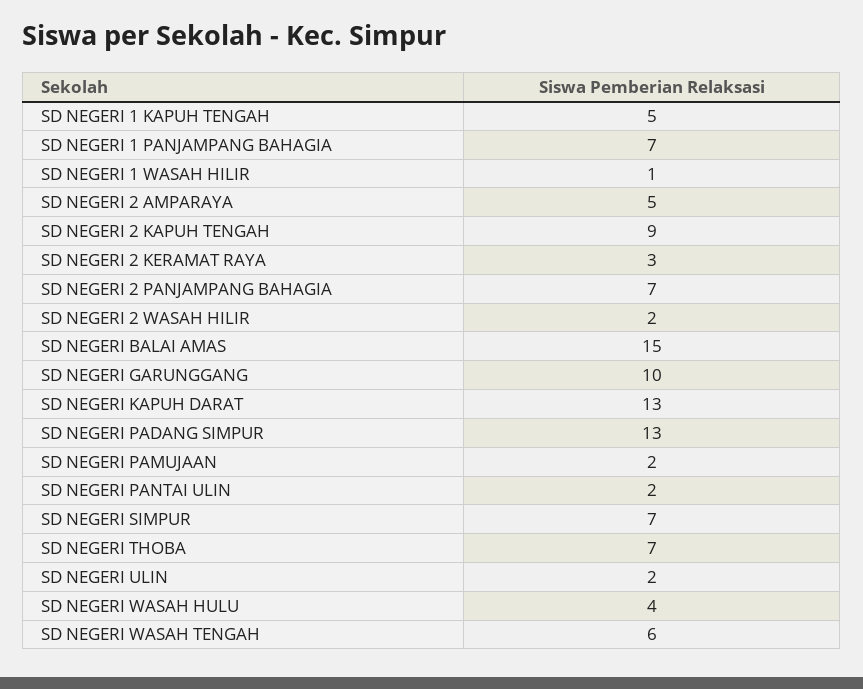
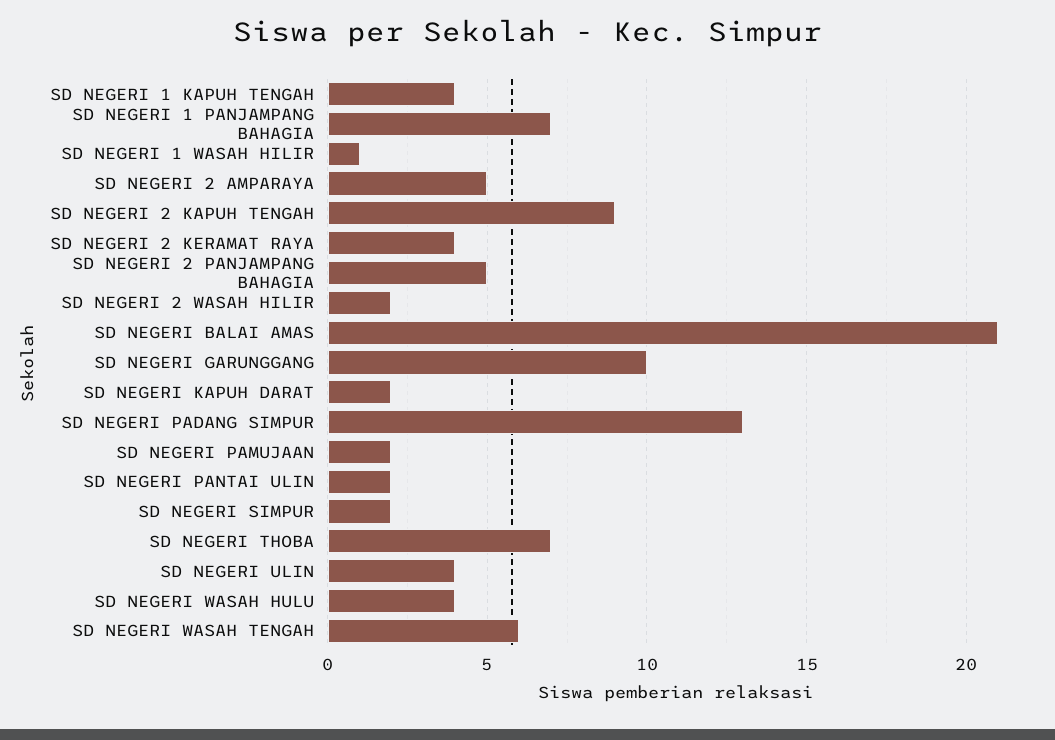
  {
-   "SD NEGERI 1 KAPUH TENGAH": 5,
+   "SD NEGERI 1 KAPUH TENGAH": 4,
    "SD NEGERI 1 PANJAMPANG BAHAGIA": 7,
    "SD NEGERI 1 WASAH HILIR": 1,
    "SD NEGERI 2 AMPARAYA": 5,
    "SD NEGERI 2 KAPUH TENGAH": 9,
-   "SD NEGERI 2 KERAMAT RAYA": 3,
+   "SD NEGERI 2 KERAMAT RAYA": 4,
-   "SD NEGERI 2 PANJAMPANG BAHAGIA": 7,
+   "SD NEGERI 2 PANJAMPANG BAHAGIA": 5,
    "SD NEGERI 2 WASAH HILIR": 2,
-   "SD NEGERI BALAI AMAS": 15,
+   "SD NEGERI BALAI AMAS": 21,
    "SD NEGERI GARUNGGANG": 10,
-   "SD NEGERI KAPUH DARAT": 13,
+   "SD NEGERI KAPUH DARAT": 2,
    "SD NEGERI PADANG SIMPUR": 13,
    "SD NEGERI PAMUJAAN": 2,
    "SD NEGERI PANTAI ULIN": 2,
-   "SD NEGERI SIMPUR": 7,
+   "SD NEGERI SIMPUR": 2,
    "SD NEGERI THOBA": 7,
-   "SD NEGERI ULIN": 2,
+   "SD NEGERI ULIN": 4,
    "SD NEGERI WASAH HULU": 4,
    "SD NEGERI WASAH TENGAH": 6
  }

